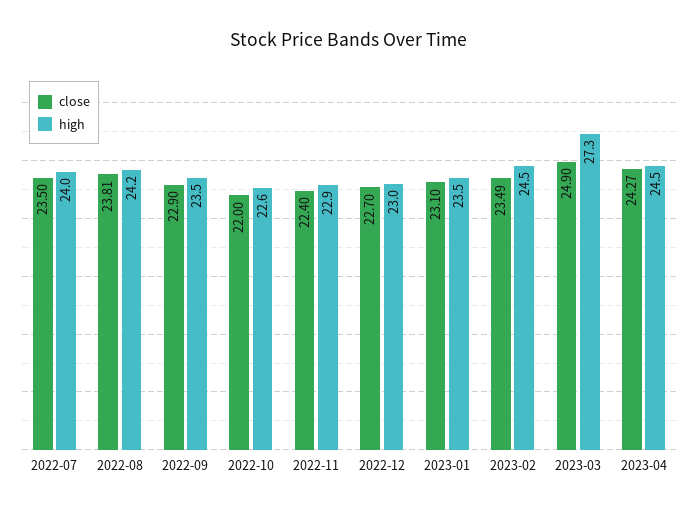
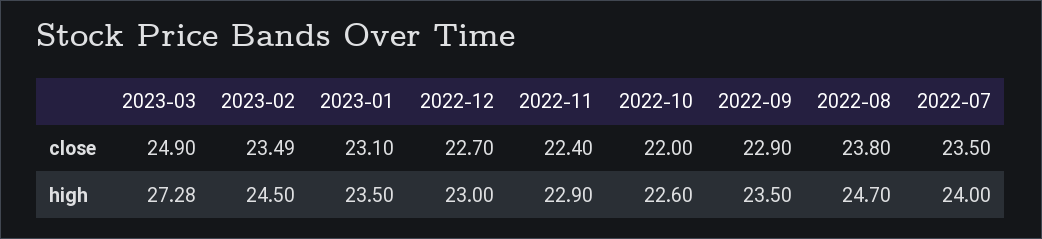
  {
    "close": {
      "2022-07": 23.5,
-     "2022-08": 23.81,
+     "2022-08": 23.8,
      "2022-09": 22.9,
      "2022-10": 22,
      "2022-11": 22.4,
      "2022-12": 22.7,
      "2023-01": 23.1,
      "2023-02": 23.49,
-     "2023-03": 24.9,
+     "2023-03": 24.9
-     "2023-04": 24.27
    },
    "high": {
      "2022-07": 24,
-     "2022-08": 24.2,
+     "2022-08": 24.7,
      "2022-09": 23.5,
      "2022-10": 22.6,
      "2022-11": 22.9,
      "2022-12": 23,
      "2023-01": 23.5,
      "2023-02": 24.5,
-     "2023-03": 27.28,
+     "2023-03": 27.28
-     "2023-04": 24.5
    }
  }

